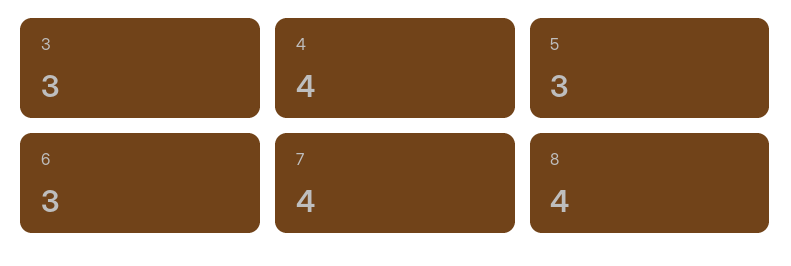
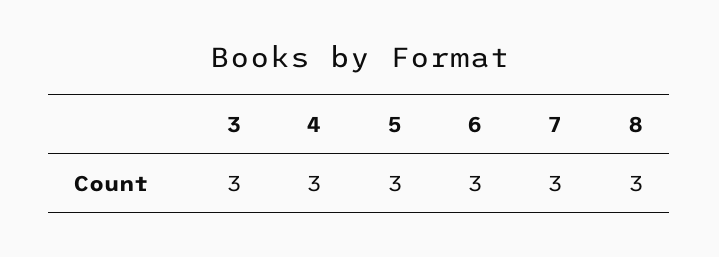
  {
    "3": 3,
-   "4": 4,
+   "4": 3,
    "5": 3,
    "6": 3,
-   "7": 4,
+   "7": 3,
-   "8": 4
+   "8": 3
  }

